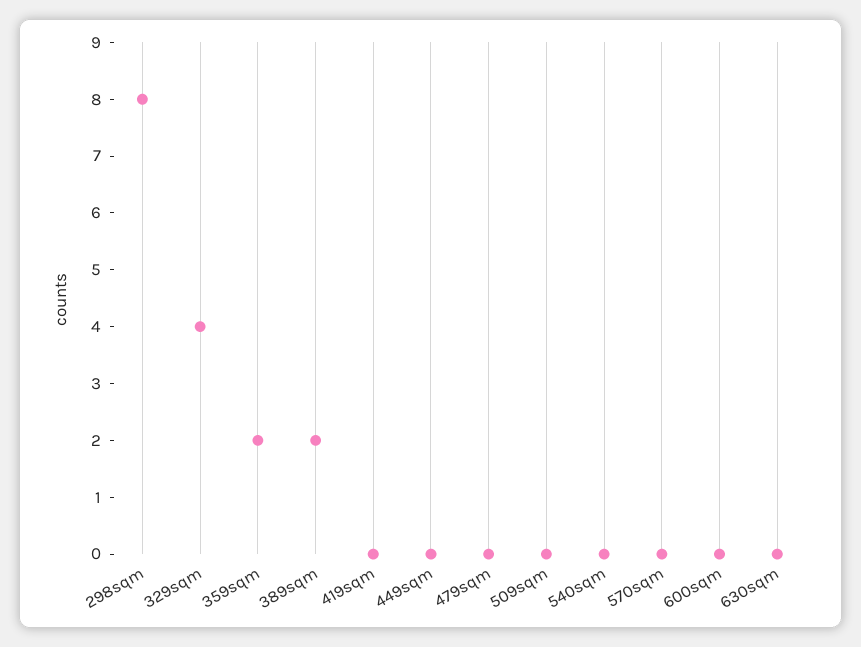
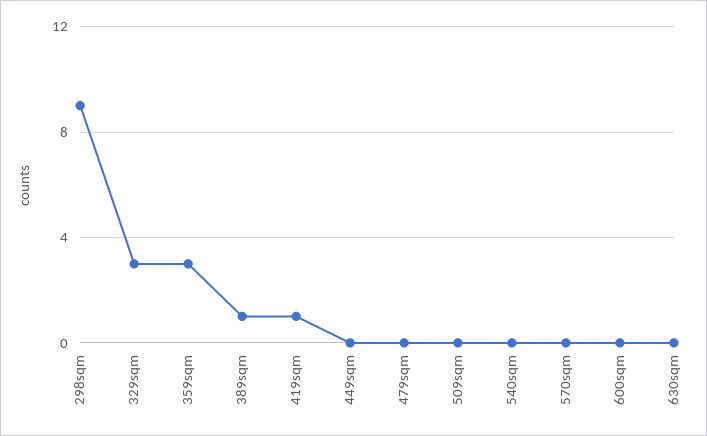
  {
-   "298sqm": 8,
+   "298sqm": 9,
-   "329sqm": 4,
+   "329sqm": 3,
-   "359sqm": 2,
+   "359sqm": 3,
-   "389sqm": 2,
+   "389sqm": 1,
-   "419sqm": 0,
+   "419sqm": 1,
    "449sqm": 0,
    "479sqm": 0,
    "509sqm": 0,
    "540sqm": 0,
    "570sqm": 0,
    "600sqm": 0,
    "630sqm": 0
  }

